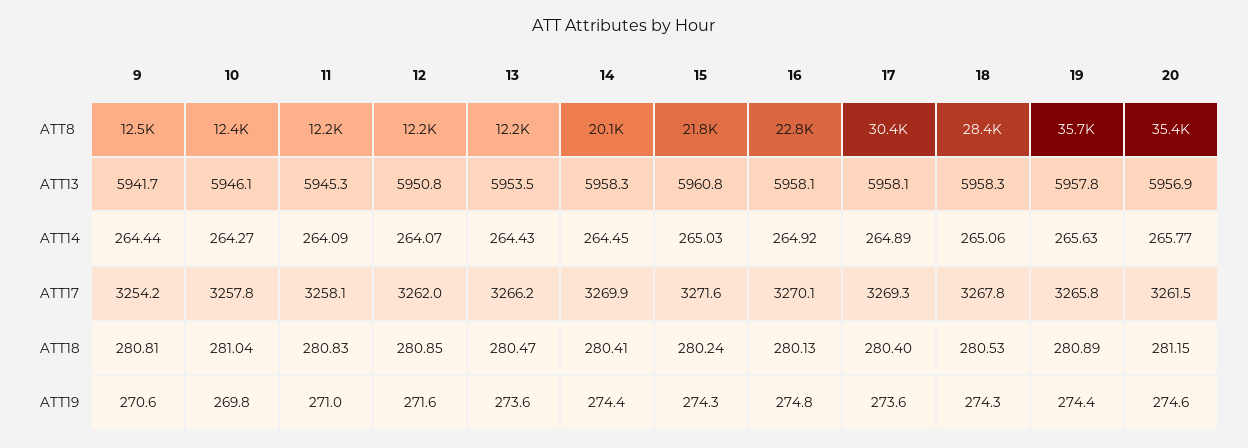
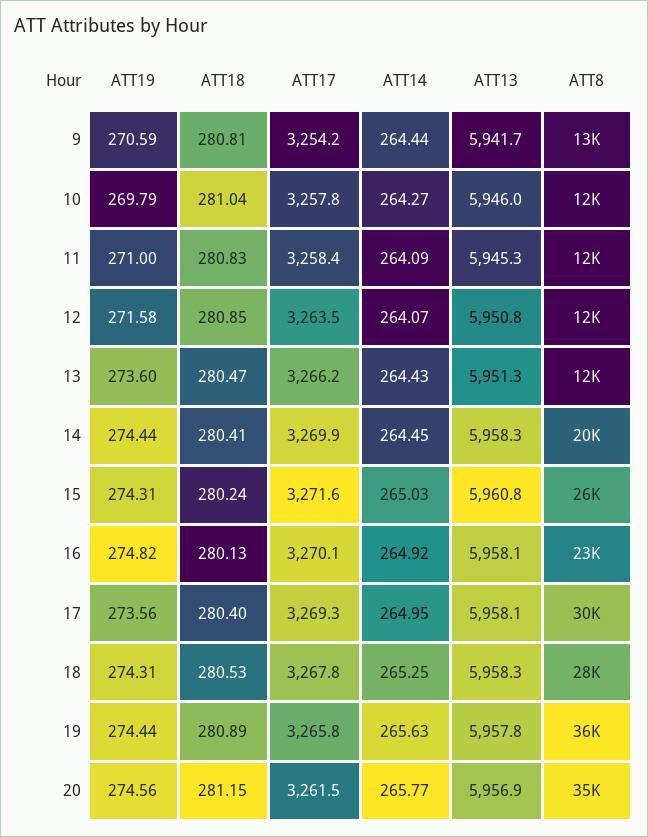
  {
    "9": {
      "ATT8": 12500,
      "ATT13": 5941.7,
      "ATT14": 264.44,
      "ATT17": 3254.2,
      "ATT18": 280.81,
      "ATT19": 270.59
    },
    "10": {
      "ATT8": 12400,
-     "ATT13": 5946.1,
+     "ATT13": 5946,
      "ATT14": 264.27,
      "ATT17": 3257.8,
      "ATT18": 281.04,
      "ATT19": 269.79
    },
    "11": {
      "ATT8": 12200,
      "ATT13": 5945.3,
      "ATT14": 264.09,
-     "ATT17": 3258.1,
+     "ATT17": 3258.4,
      "ATT18": 280.83,
      "ATT19": 271
    },
    "12": {
      "ATT8": 12200,
      "ATT13": 5950.8,
      "ATT14": 264.07,
-     "ATT17": 3262,
+     "ATT17": 3263.5,
      "ATT18": 280.85,
      "ATT19": 271.58
    },
    "13": {
      "ATT8": 12200,
-     "ATT13": 5953.5,
+     "ATT13": 5951.3,
      "ATT14": 264.43,
      "ATT17": 3266.2,
      "ATT18": 280.47,
      "ATT19": 273.6
    },
    "14": {
      "ATT8": 20100,
      "ATT13": 5958.3,
      "ATT14": 264.45,
      "ATT17": 3269.9,
      "ATT18": 280.41,
      "ATT19": 274.44
    },
    "15": {
-     "ATT8": 21800,
+     "ATT8": 26000,
      "ATT13": 5960.8,
      "ATT14": 265.03,
      "ATT17": 3271.6,
      "ATT18": 280.24,
      "ATT19": 274.31
    },
    "16": {
      "ATT8": 22800,
      "ATT13": 5958.1,
      "ATT14": 264.92,
      "ATT17": 3270.1,
      "ATT18": 280.13,
      "ATT19": 274.82
    },
    "17": {
      "ATT8": 30400,
      "ATT13": 5958.1,
-     "ATT14": 264.89,
+     "ATT14": 264.95,
      "ATT17": 3269.3,
      "ATT18": 280.4,
      "ATT19": 273.56
    },
    "18": {
      "ATT8": 28400,
      "ATT13": 5958.3,
-     "ATT14": 265.06,
+     "ATT14": 265.25,
      "ATT17": 3267.8,
      "ATT18": 280.53,
      "ATT19": 274.31
    },
    "19": {
      "ATT8": 35700,
      "ATT13": 5957.8,
      "ATT14": 265.63,
      "ATT17": 3265.8,
      "ATT18": 280.89,
      "ATT19": 274.44
    },
    "20": {
      "ATT8": 35400,
      "ATT13": 5956.9,
      "ATT14": 265.77,
      "ATT17": 3261.5,
      "ATT18": 281.15,
      "ATT19": 274.56
    }
  }

